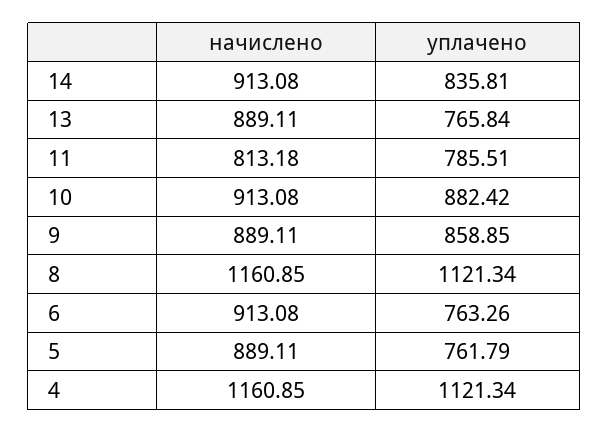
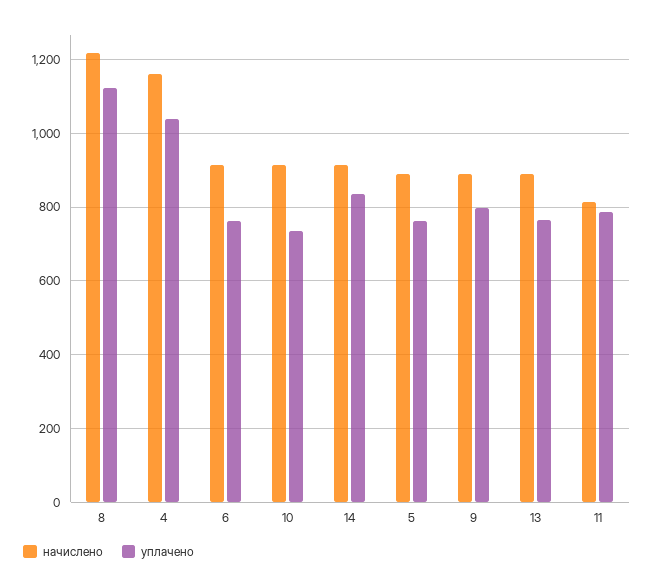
  {
    "начислено": {
      "14": 913.08,
      "13": 889.11,
      "11": 813.18,
      "10": 913.08,
      "9": 889.11,
-     "8": 1160.85,
+     "8": 1220,
      "6": 913.08,
      "5": 889.11,
      "4": 1160.85
    },
    "уплачено": {
      "14": 835.81,
      "13": 765.84,
      "11": 785.51,
-     "10": 882.42,
+     "10": 740,
-     "9": 858.85,
+     "9": 800,
      "8": 1121.34,
      "6": 763.26,
      "5": 761.79,
-     "4": 1121.34
+     "4": 1040
    }
  }

